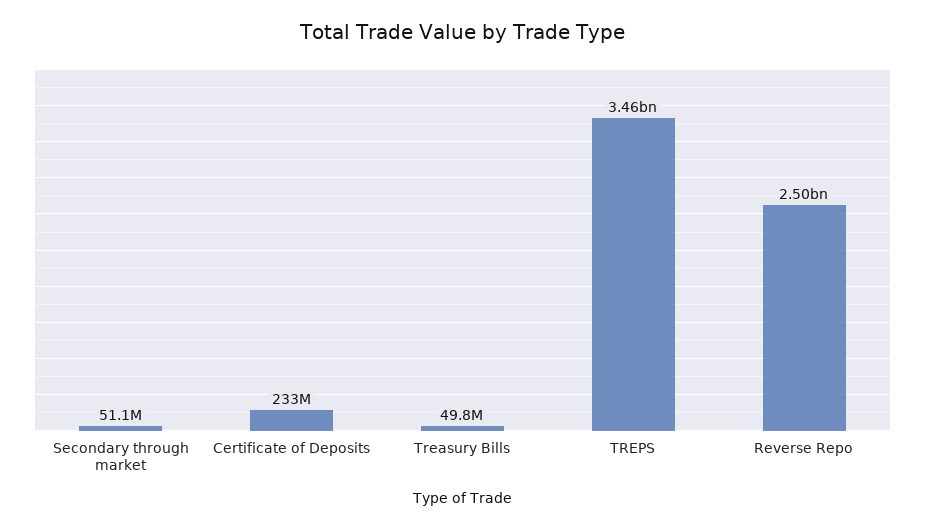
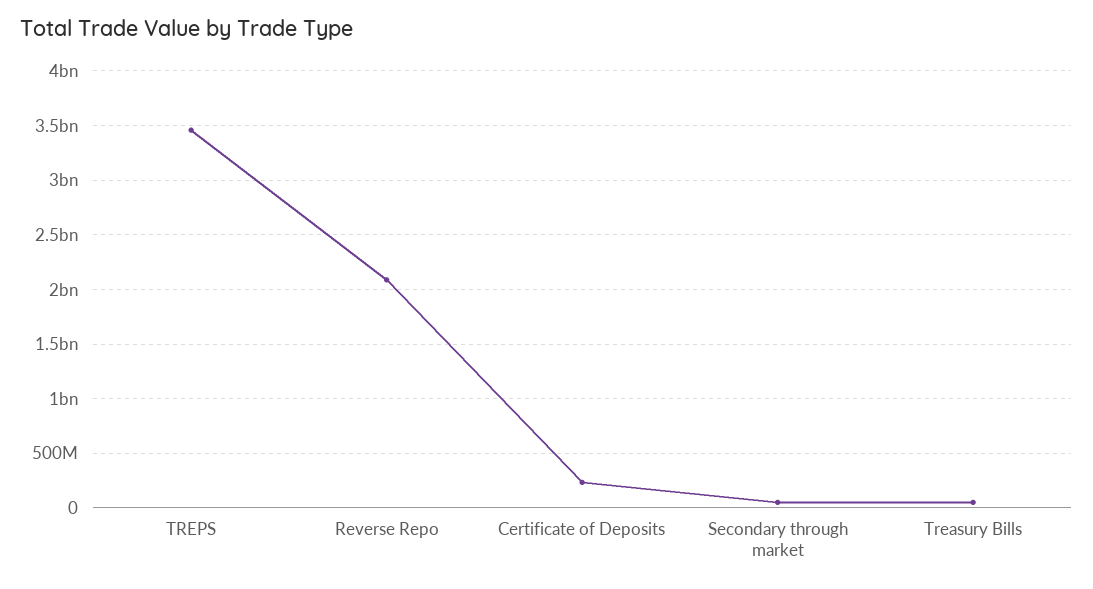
  {
    "Secondary through market": 51100000,
    "Certificate of Deposits": 233000000,
    "Treasury Bills": 49800000,
    "TREPS": 3460000000,
-   "Reverse Repo": 2500000000
+   "Reverse Repo": 2100000000
  }

